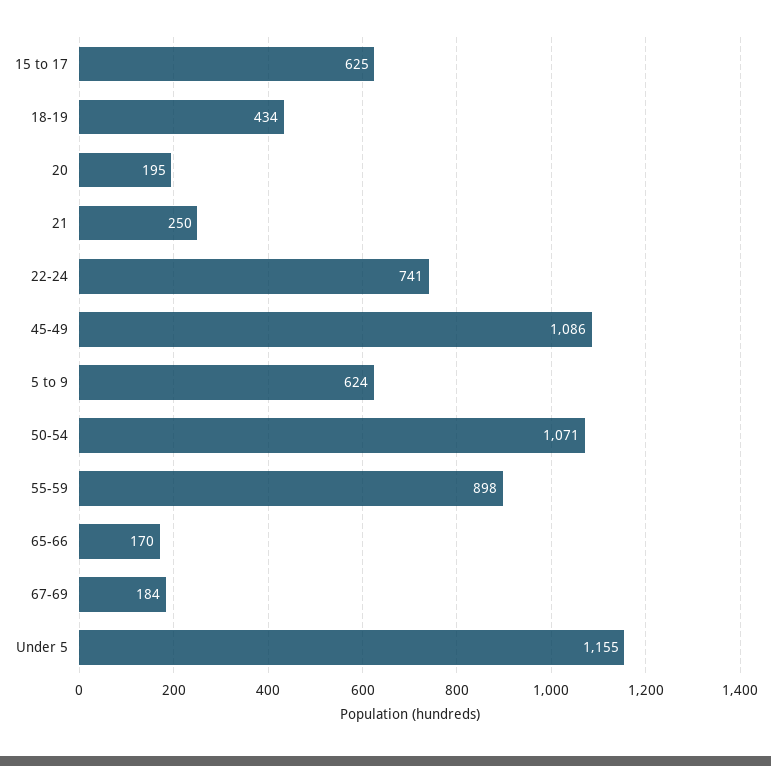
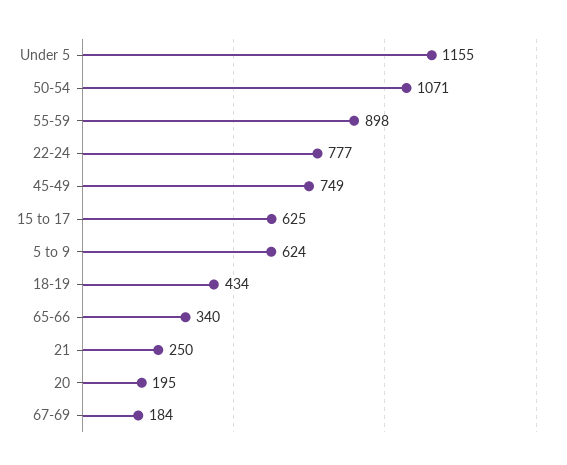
  {
    "15 to 17": 625,
    "18-19": 434,
    "20": 195,
    "21": 250,
-   "22-24": 741,
+   "22-24": 777,
-   "45-49": 1086,
+   "45-49": 749,
    "5 to 9": 624,
    "50-54": 1071,
    "55-59": 898,
-   "65-66": 170,
+   "65-66": 340,
    "67-69": 184,
    "Under 5": 1155
  }

